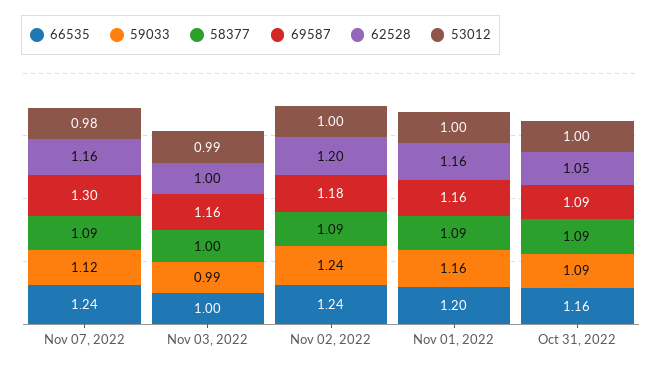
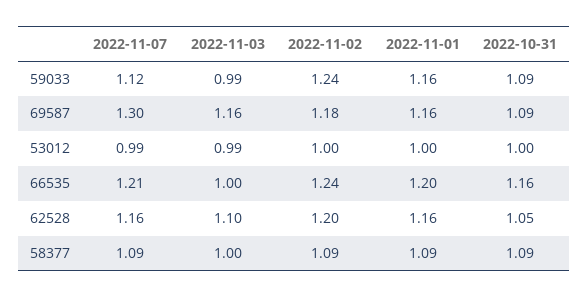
  {
    "66535": {
-     "Nov 07, 2022": 1.24,
+     "Nov 07, 2022": 1.21,
      "Nov 03, 2022": 1,
      "Nov 02, 2022": 1.24,
      "Nov 01, 2022": 1.2,
      "Oct 31, 2022": 1.16
    },
    "59033": {
      "Nov 07, 2022": 1.12,
      "Nov 03, 2022": 0.99,
      "Nov 02, 2022": 1.24,
      "Nov 01, 2022": 1.16,
      "Oct 31, 2022": 1.09
    },
    "58377": {
      "Nov 07, 2022": 1.09,
      "Nov 03, 2022": 1,
      "Nov 02, 2022": 1.09,
      "Nov 01, 2022": 1.09,
      "Oct 31, 2022": 1.09
    },
    "69587": {
      "Nov 07, 2022": 1.3,
      "Nov 03, 2022": 1.16,
      "Nov 02, 2022": 1.18,
      "Nov 01, 2022": 1.16,
      "Oct 31, 2022": 1.09
    },
    "62528": {
      "Nov 07, 2022": 1.16,
-     "Nov 03, 2022": 1,
+     "Nov 03, 2022": 1.1,
      "Nov 02, 2022": 1.2,
      "Nov 01, 2022": 1.16,
      "Oct 31, 2022": 1.05
    },
    "53012": {
-     "Nov 07, 2022": 0.98,
+     "Nov 07, 2022": 0.99,
      "Nov 03, 2022": 0.99,
      "Nov 02, 2022": 1,
      "Nov 01, 2022": 1,
      "Oct 31, 2022": 1
    }
  }

